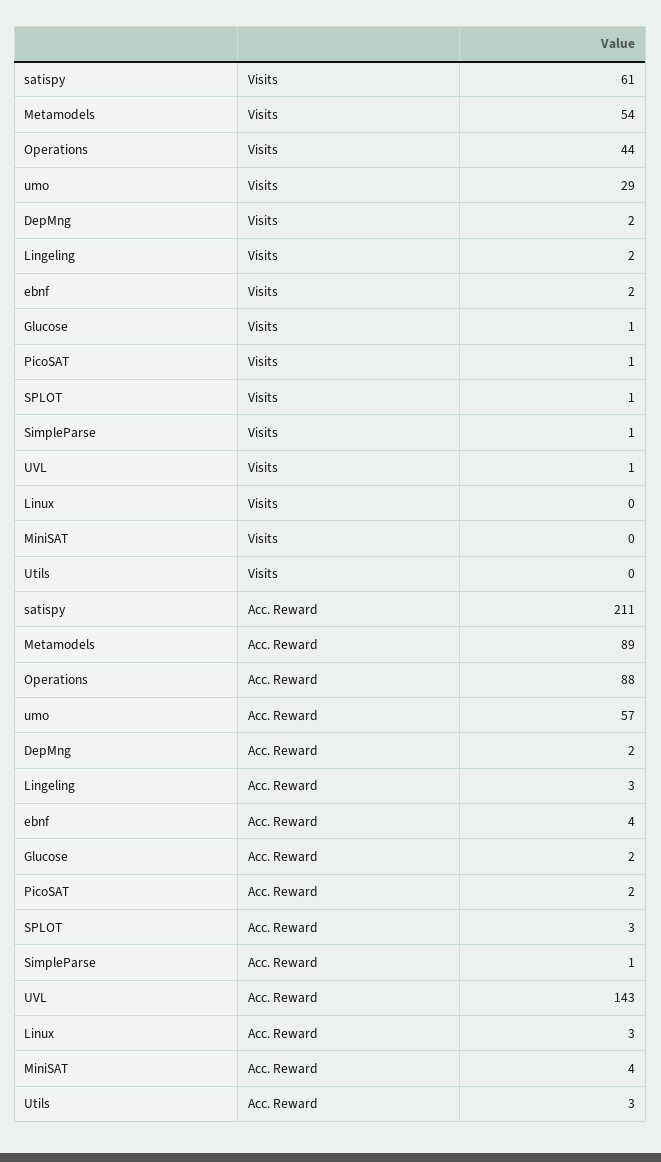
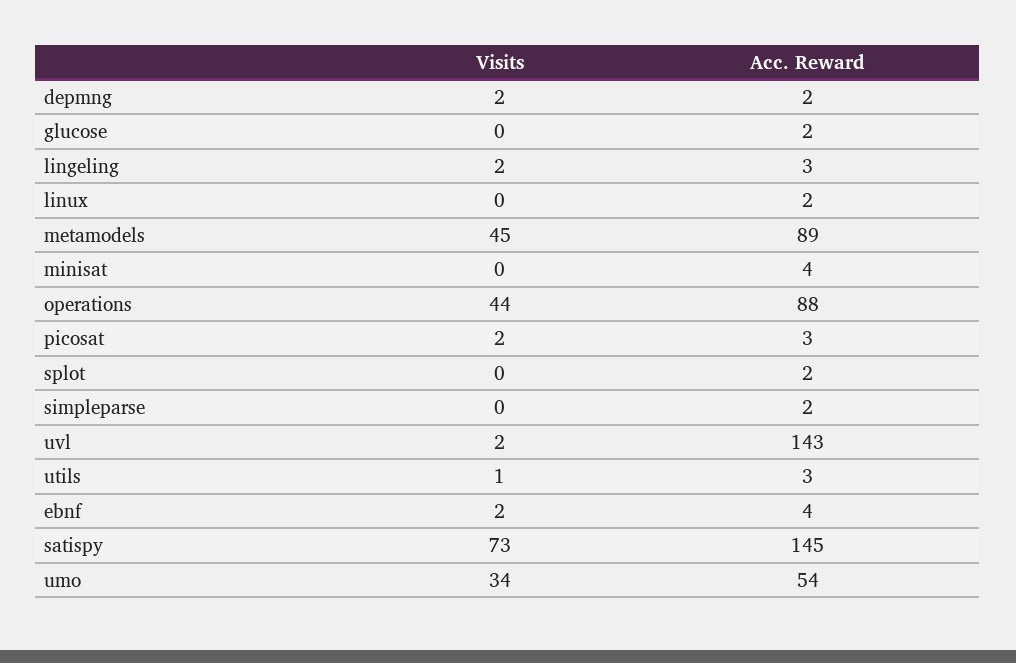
  {
    "satispy": {
-     "Visits": 61,
+     "Visits": 73,
-     "Acc. Reward": 211
+     "Acc. Reward": 145
    },
    "Metamodels": {
-     "Visits": 54,
+     "Visits": 45,
      "Acc. Reward": 89
    },
    "Operations": {
      "Visits": 44,
      "Acc. Reward": 88
    },
    "umo": {
-     "Visits": 29,
+     "Visits": 34,
-     "Acc. Reward": 57
+     "Acc. Reward": 54
    },
    "DepMng": {
      "Visits": 2,
      "Acc. Reward": 2
    },
    "Lingeling": {
      "Visits": 2,
      "Acc. Reward": 3
    },
    "ebnf": {
      "Visits": 2,
      "Acc. Reward": 4
    },
    "Glucose": {
-     "Visits": 1,
+     "Visits": 0,
      "Acc. Reward": 2
    },
    "PicoSAT": {
-     "Visits": 1,
+     "Visits": 2,
-     "Acc. Reward": 2
+     "Acc. Reward": 3
    },
    "SPLOT": {
-     "Visits": 1,
+     "Visits": 0,
-     "Acc. Reward": 3
+     "Acc. Reward": 2
    },
    "SimpleParse": {
-     "Visits": 1,
+     "Visits": 0,
-     "Acc. Reward": 1
+     "Acc. Reward": 2
    },
    "UVL": {
-     "Visits": 1,
+     "Visits": 2,
      "Acc. Reward": 143
    },
    "Linux": {
      "Visits": 0,
-     "Acc. Reward": 3
+     "Acc. Reward": 2
    },
    "MiniSAT": {
      "Visits": 0,
      "Acc. Reward": 4
    },
    "Utils": {
-     "Visits": 0,
+     "Visits": 1,
      "Acc. Reward": 3
    }
  }

